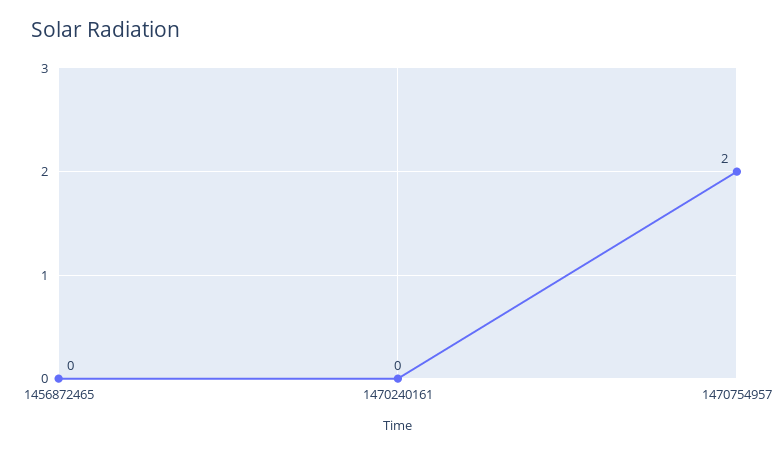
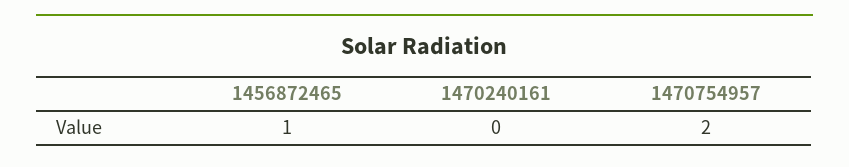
  {
-   "1456872465": 0,
+   "1456872465": 1,
    "1470240161": 0,
    "1470754957": 2
  }

